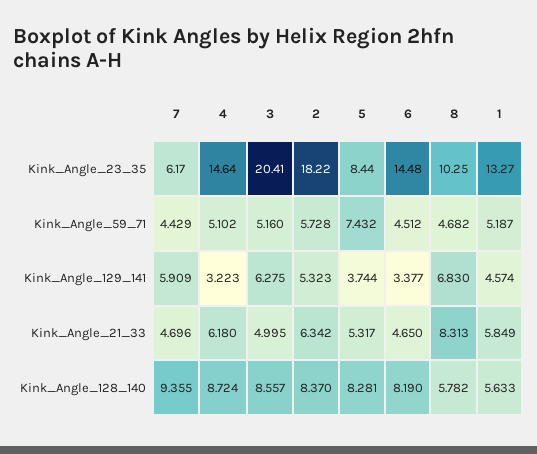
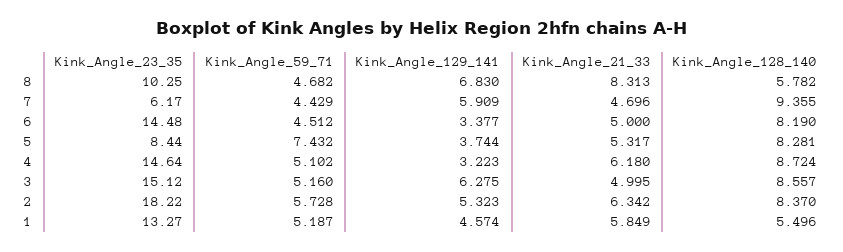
  {
    "7": {
      "Kink_Angle_23_35": 6.17,
      "Kink_Angle_59_71": 4.429,
      "Kink_Angle_129_141": 5.909,
      "Kink_Angle_21_33": 4.696,
      "Kink_Angle_128_140": 9.355
    },
    "4": {
      "Kink_Angle_23_35": 14.64,
      "Kink_Angle_59_71": 5.102,
      "Kink_Angle_129_141": 3.223,
      "Kink_Angle_21_33": 6.18,
      "Kink_Angle_128_140": 8.724
    },
    "3": {
-     "Kink_Angle_23_35": 20.41,
+     "Kink_Angle_23_35": 15.12,
      "Kink_Angle_59_71": 5.16,
      "Kink_Angle_129_141": 6.275,
      "Kink_Angle_21_33": 4.995,
      "Kink_Angle_128_140": 8.557
    },
    "2": {
      "Kink_Angle_23_35": 18.22,
      "Kink_Angle_59_71": 5.728,
      "Kink_Angle_129_141": 5.323,
      "Kink_Angle_21_33": 6.342,
      "Kink_Angle_128_140": 8.37
    },
    "5": {
      "Kink_Angle_23_35": 8.44,
      "Kink_Angle_59_71": 7.432,
      "Kink_Angle_129_141": 3.744,
      "Kink_Angle_21_33": 5.317,
      "Kink_Angle_128_140": 8.281
    },
    "6": {
      "Kink_Angle_23_35": 14.48,
      "Kink_Angle_59_71": 4.512,
      "Kink_Angle_129_141": 3.377,
-     "Kink_Angle_21_33": 4.65,
+     "Kink_Angle_21_33": 5,
      "Kink_Angle_128_140": 8.19
    },
    "8": {
      "Kink_Angle_23_35": 10.25,
      "Kink_Angle_59_71": 4.682,
      "Kink_Angle_129_141": 6.83,
      "Kink_Angle_21_33": 8.313,
      "Kink_Angle_128_140": 5.782
    },
    "1": {
      "Kink_Angle_23_35": 13.27,
      "Kink_Angle_59_71": 5.187,
      "Kink_Angle_129_141": 4.574,
      "Kink_Angle_21_33": 5.849,
-     "Kink_Angle_128_140": 5.633
+     "Kink_Angle_128_140": 5.496
    }
  }

